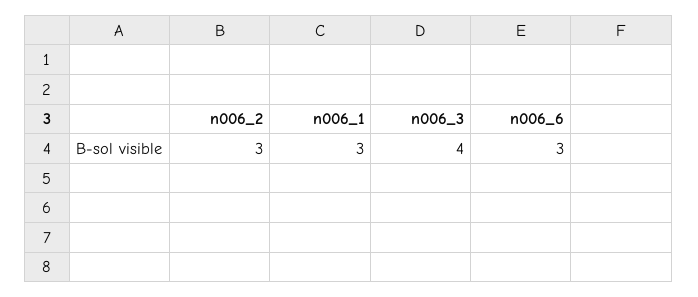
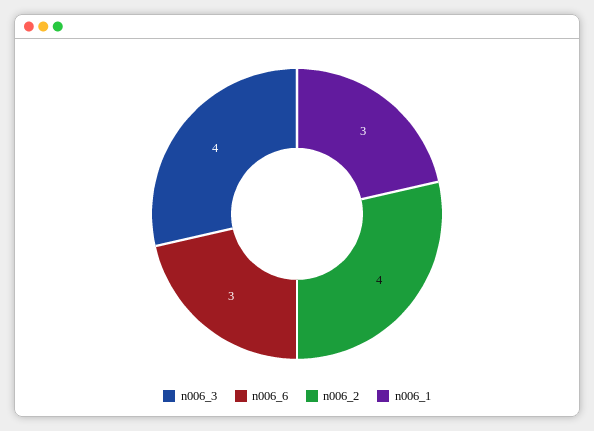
  {
-   "n006_2": 3,
+   "n006_2": 4,
    "n006_1": 3,
    "n006_3": 4,
    "n006_6": 3
  }

